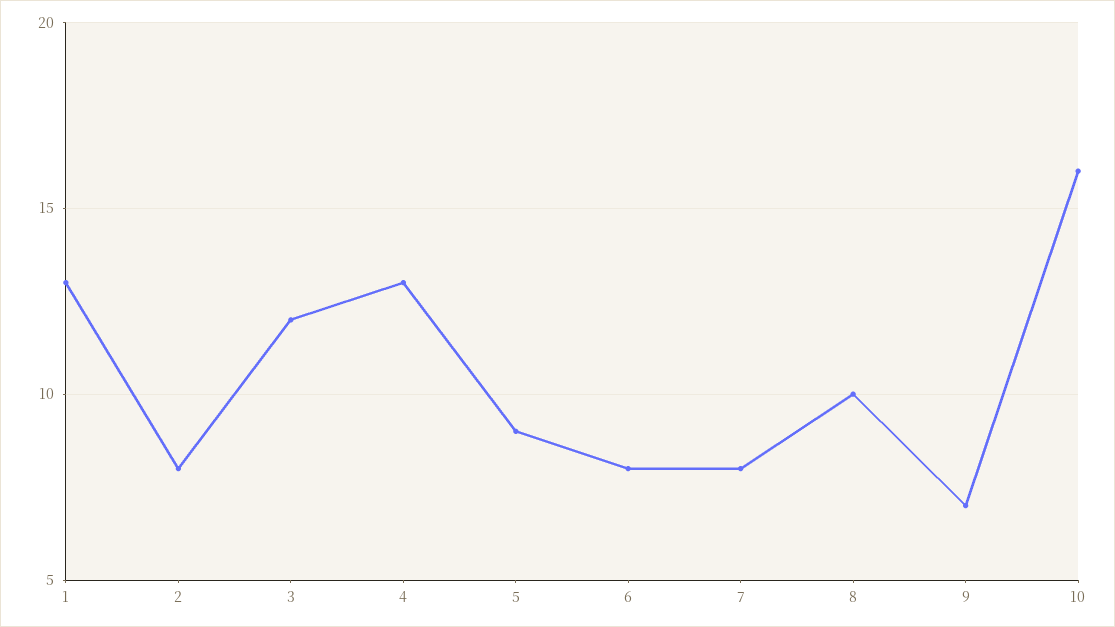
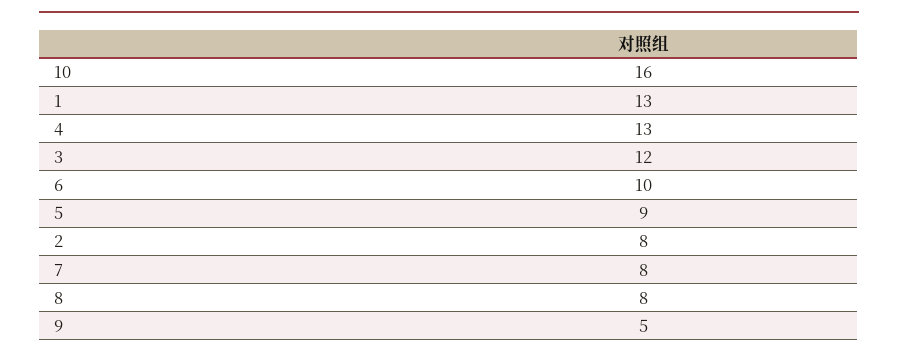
  {
    "1": 13,
    "2": 8,
    "3": 12,
    "4": 13,
    "5": 9,
-   "6": 8,
+   "6": 10,
    "7": 8,
-   "8": 10,
+   "8": 8,
-   "9": 7,
+   "9": 5,
    "10": 16
  }

